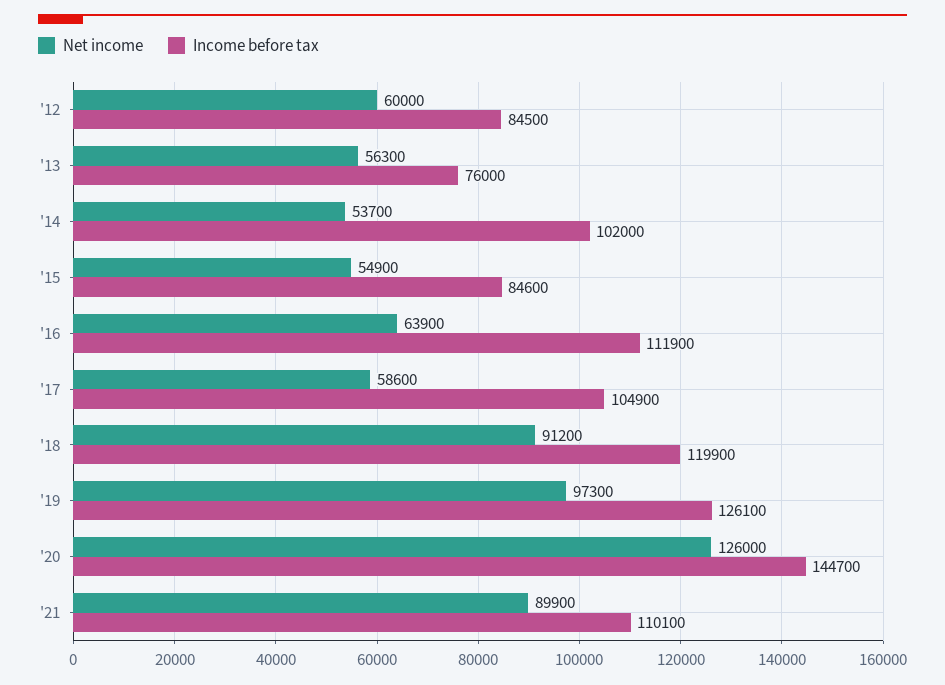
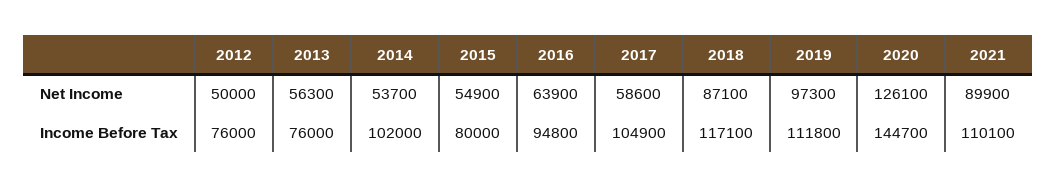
  {
    "Net income": {
-     "'12": 60000,
+     "'12": 50000,
      "'13": 56300,
      "'14": 53700,
      "'15": 54900,
      "'16": 63900,
      "'17": 58600,
-     "'18": 91200,
+     "'18": 87100,
      "'19": 97300,
-     "'20": 126000,
+     "'20": 126100,
      "'21": 89900
    },
    "Income before tax": {
-     "'12": 84500,
+     "'12": 76000,
      "'13": 76000,
      "'14": 102000,
-     "'15": 84600,
+     "'15": 80000,
-     "'16": 111900,
+     "'16": 94800,
      "'17": 104900,
-     "'18": 119900,
+     "'18": 117100,
-     "'19": 126100,
+     "'19": 111800,
      "'20": 144700,
      "'21": 110100
    }
  }

